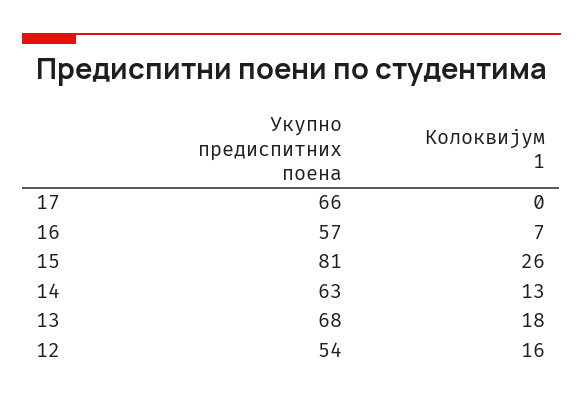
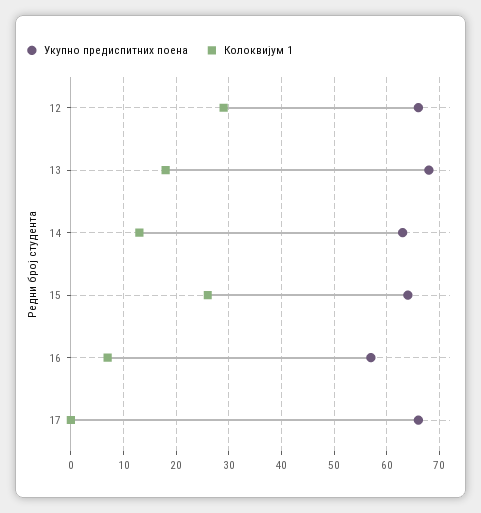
  {
    "Укупно предиспитних поена": {
      "17": 66,
      "16": 57,
-     "15": 81,
+     "15": 65,
      "14": 63,
      "13": 68,
-     "12": 54
+     "12": 65
    },
    "Колоквијум 1": {
      "17": 0,
      "16": 7,
      "15": 26,
      "14": 13,
      "13": 18,
-     "12": 16
+     "12": 30
    }
  }

